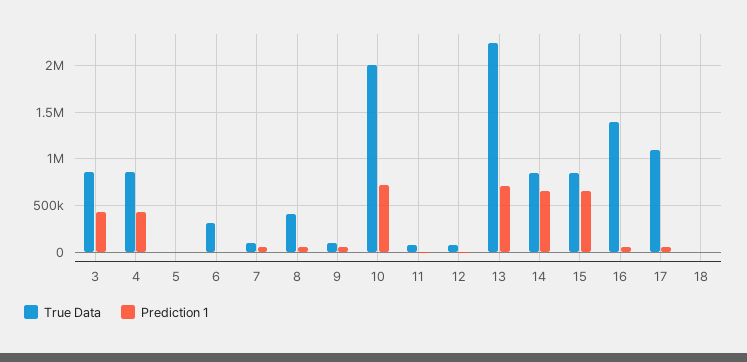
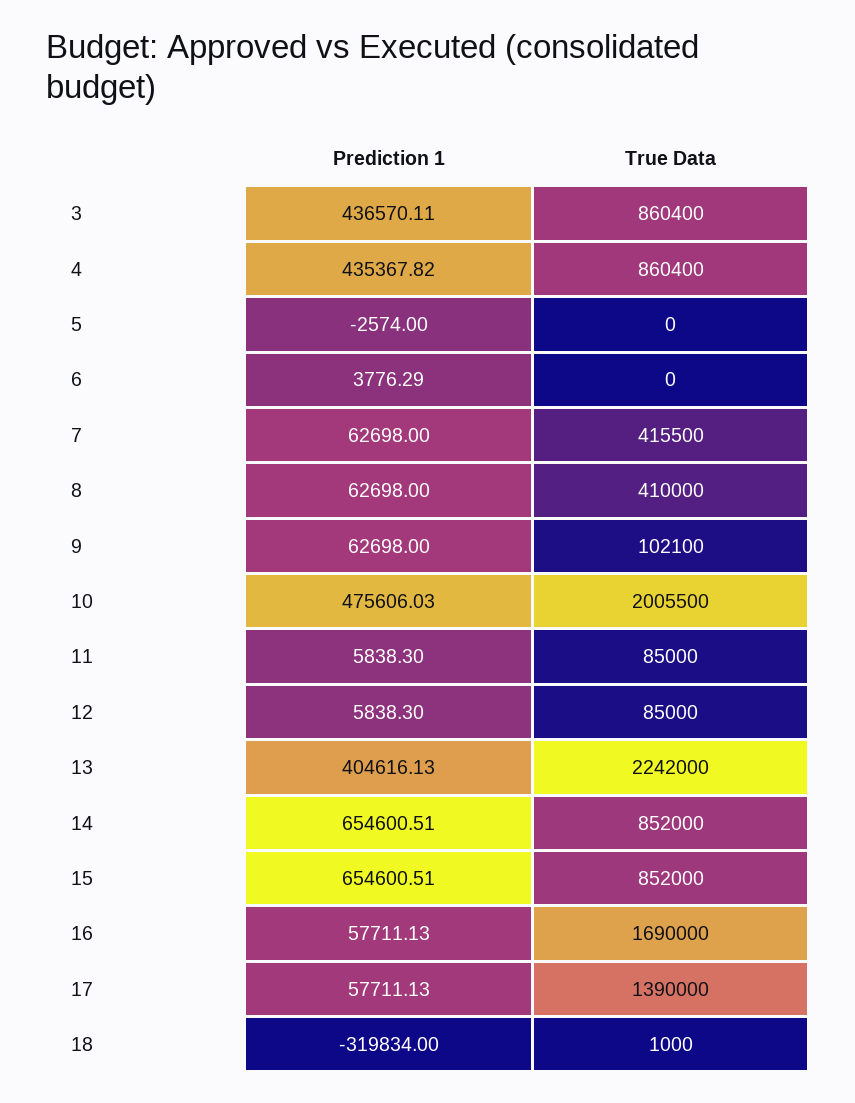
  {
    "True Data": {
      "3": 860400,
      "4": 860400,
      "5": 0,
-     "6": 300000,
+     "6": 0,
-     "7": 100000,
+     "7": 415500,
      "8": 410000,
      "9": 102100,
      "10": 2005500,
      "11": 85000,
      "12": 85000,
      "13": 2242000,
      "14": 852000,
      "15": 852000,
-     "16": 1400000,
+     "16": 1690000,
-     "17": 1100000,
+     "17": 1390000,
      "18": 1000
    },
    "Prediction 1": {
      "3": 436570.11,
      "4": 435367.82,
      "5": -2574,
      "6": 3776.29,
      "7": 62698,
      "8": 62698,
      "9": 62698,
-     "10": 700000,
+     "10": 475606.03,
      "11": 5838.3,
      "12": 5838.3,
-     "13": 700000,
+     "13": 404616.13,
      "14": 654600.51,
      "15": 654600.51,
      "16": 57711.13,
      "17": 57711.13,
-     "18": 0
+     "18": -319834
    }
  }

